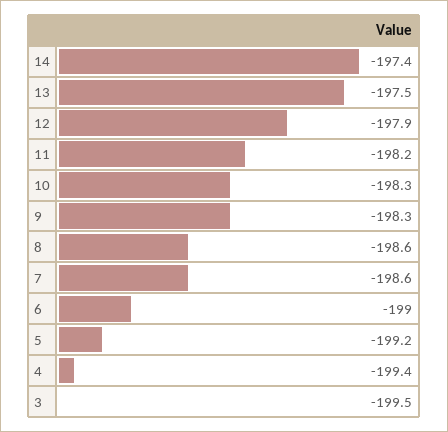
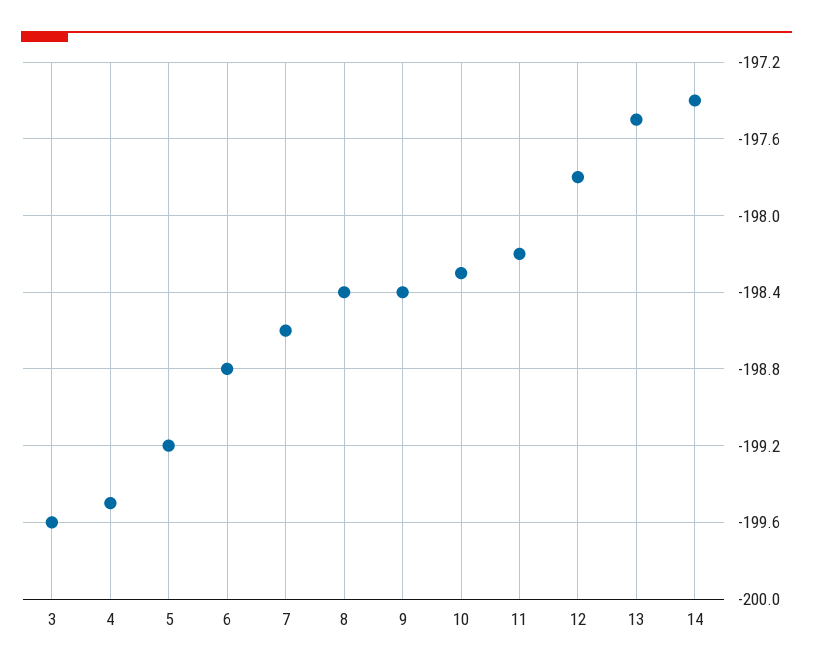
  {
    "14": -197.4,
    "13": -197.5,
-   "12": -197.9,
+   "12": -197.8,
    "11": -198.2,
    "10": -198.3,
-   "9": -198.3,
+   "9": -198.4,
-   "8": -198.6,
+   "8": -198.4,
    "7": -198.6,
-   "6": -199,
+   "6": -198.8,
    "5": -199.2,
-   "4": -199.4,
+   "4": -199.5,
-   "3": -199.5
+   "3": -199.6
  }

